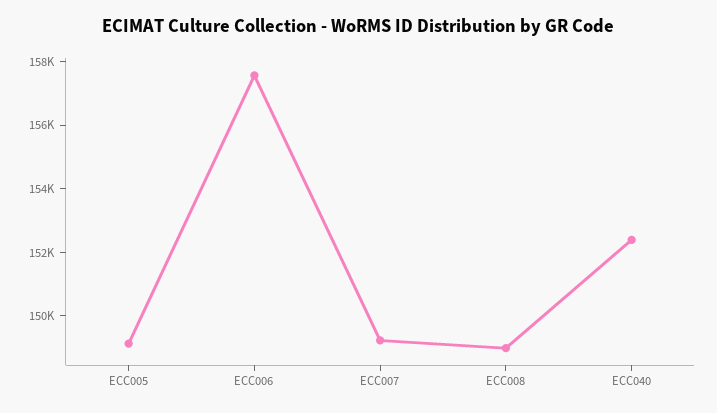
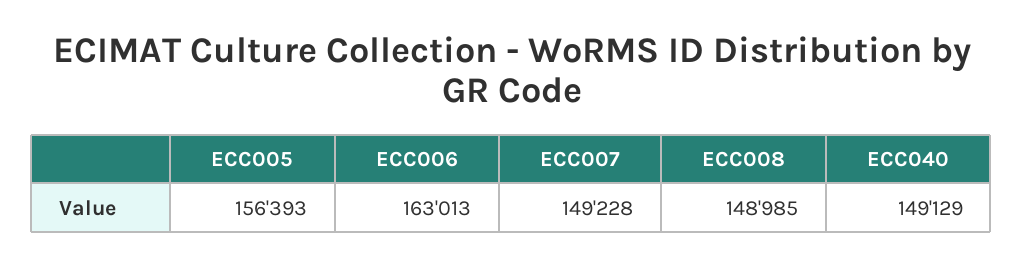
  {
-   "ECC005": 149000,
+   "ECC005": 156393,
-   "ECC006": 157500,
+   "ECC006": 163013,
    "ECC007": 149228,
    "ECC008": 148985,
-   "ECC040": 152500
+   "ECC040": 149129
  }

